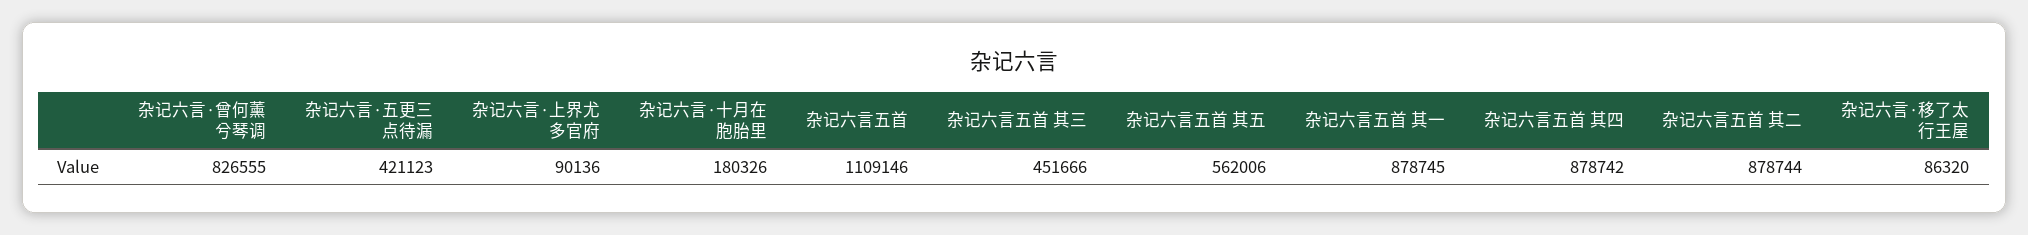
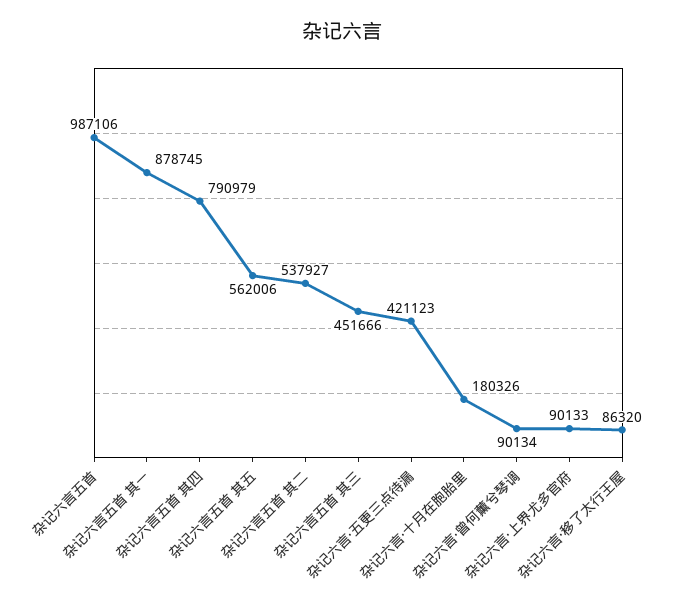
  {
-   "杂记六言·曾何薰兮琴调": 826555,
+   "杂记六言·曾何薰兮琴调": 90134,
    "杂记六言·五更三点待漏": 421123,
-   "杂记六言·上界尤多官府": 90136,
+   "杂记六言·上界尤多官府": 90133,
    "杂记六言·十月在胞胎里": 180326,
-   "杂记六言五首": 1109146,
+   "杂记六言五首": 987106,
    "杂记六言五首 其三": 451666,
    "杂记六言五首 其五": 562006,
    "杂记六言五首 其一": 878745,
-   "杂记六言五首 其四": 878742,
+   "杂记六言五首 其四": 790979,
-   "杂记六言五首 其二": 878744,
+   "杂记六言五首 其二": 537927,
    "杂记六言·移了太行王屋": 86320
  }

